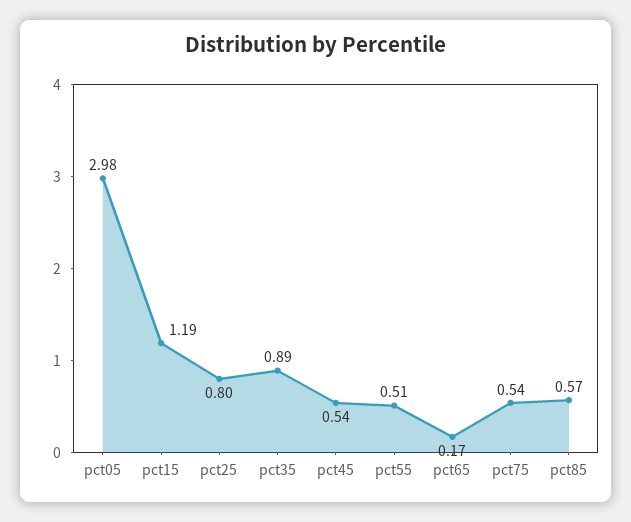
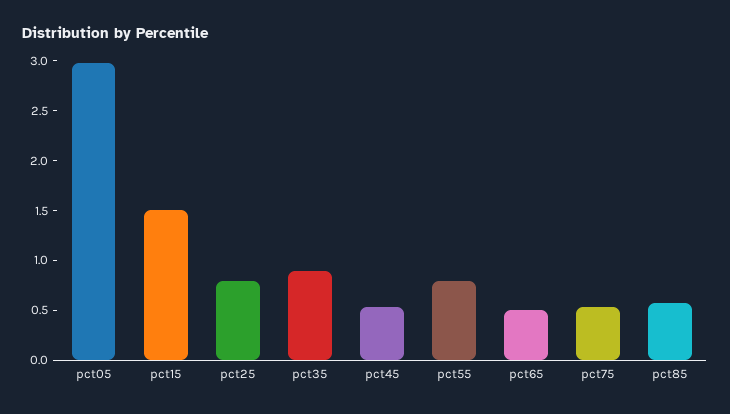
  {
    "pct05": 2.98,
-   "pct15": 1.19,
+   "pct15": 1.5,
    "pct25": 0.8,
    "pct35": 0.89,
    "pct45": 0.54,
-   "pct55": 0.51,
+   "pct55": 0.8,
-   "pct65": 0.17,
+   "pct65": 0.5,
    "pct75": 0.54,
    "pct85": 0.57
  }

